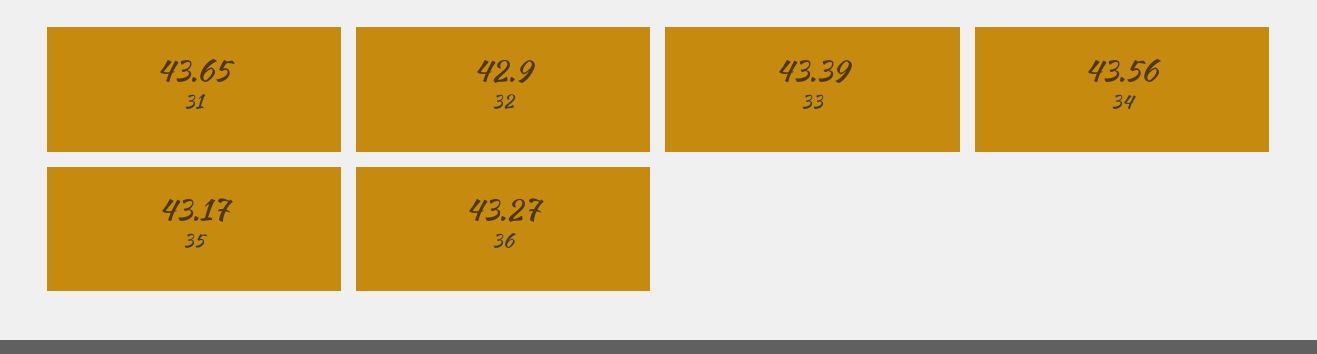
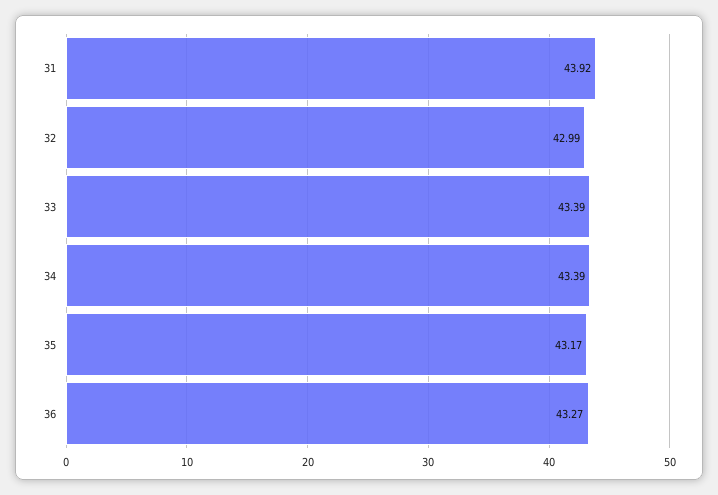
  {
-   "31": 43.65,
+   "31": 43.92,
-   "32": 42.9,
+   "32": 42.99,
    "33": 43.39,
-   "34": 43.56,
+   "34": 43.39,
    "35": 43.17,
    "36": 43.27
  }

